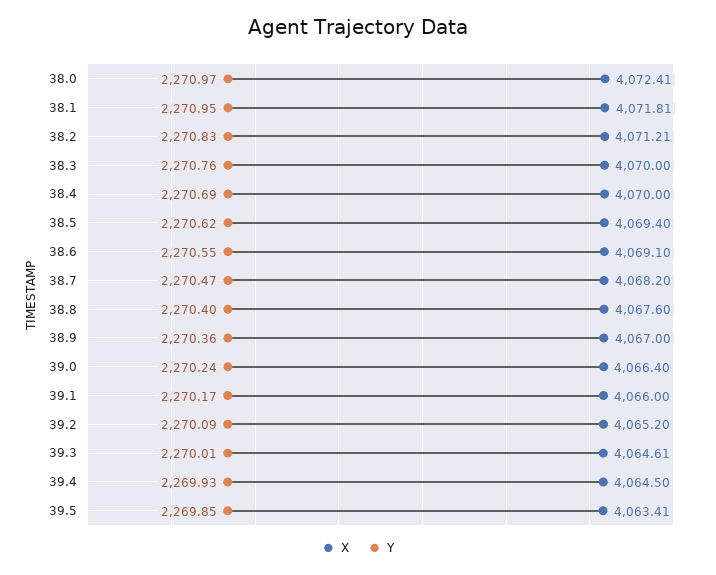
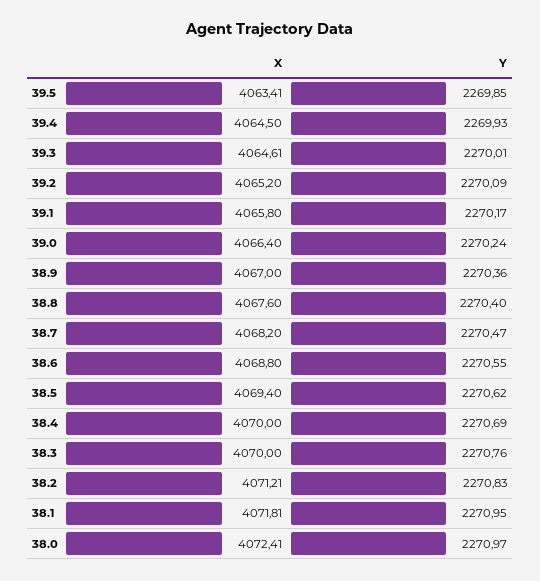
  {
    "X": {
      "38.0": 4072.41,
      "38.1": 4071.81,
      "38.2": 4071.21,
      "38.3": 4070,
      "38.4": 4070,
      "38.5": 4069.4,
-     "38.6": 4069.1,
+     "38.6": 4068.8,
      "38.7": 4068.2,
      "38.8": 4067.6,
      "38.9": 4067,
      "39.0": 4066.4,
-     "39.1": 4066,
+     "39.1": 4065.8,
      "39.2": 4065.2,
      "39.3": 4064.61,
      "39.4": 4064.5,
      "39.5": 4063.41
    },
    "Y": {
      "38.0": 2270.97,
      "38.1": 2270.95,
      "38.2": 2270.83,
      "38.3": 2270.76,
      "38.4": 2270.69,
      "38.5": 2270.62,
      "38.6": 2270.55,
      "38.7": 2270.47,
      "38.8": 2270.4,
      "38.9": 2270.36,
      "39.0": 2270.24,
      "39.1": 2270.17,
      "39.2": 2270.09,
      "39.3": 2270.01,
      "39.4": 2269.93,
      "39.5": 2269.85
    }
  }

